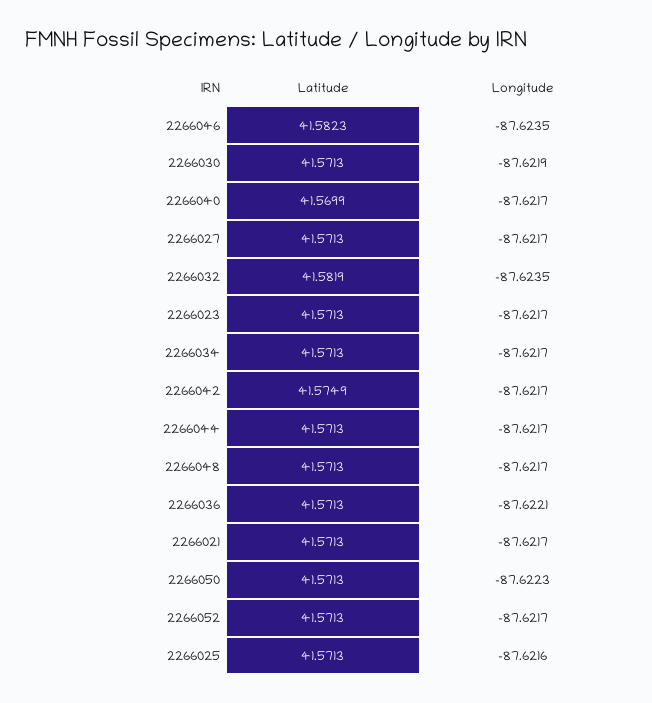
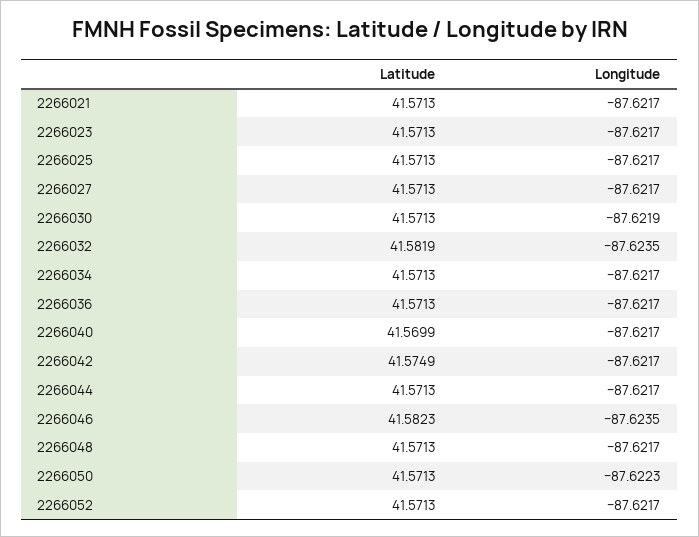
  {
    "Latitude": {
      "2266046": 41.5823,
      "2266030": 41.5713,
      "2266040": 41.5699,
      "2266027": 41.5713,
      "2266032": 41.5819,
      "2266023": 41.5713,
      "2266034": 41.5713,
      "2266042": 41.5749,
      "2266044": 41.5713,
      "2266048": 41.5713,
      "2266036": 41.5713,
      "2266021": 41.5713,
      "2266050": 41.5713,
      "2266052": 41.5713,
      "2266025": 41.5713
    },
    "Longitude": {
      "2266046": -87.6235,
      "2266030": -87.6219,
      "2266040": -87.6217,
      "2266027": -87.6217,
      "2266032": -87.6235,
      "2266023": -87.6217,
      "2266034": -87.6217,
      "2266042": -87.6217,
      "2266044": -87.6217,
      "2266048": -87.6217,
-     "2266036": -87.6221,
+     "2266036": -87.6217,
      "2266021": -87.6217,
      "2266050": -87.6223,
      "2266052": -87.6217,
-     "2266025": -87.6216
+     "2266025": -87.6217
    }
  }

